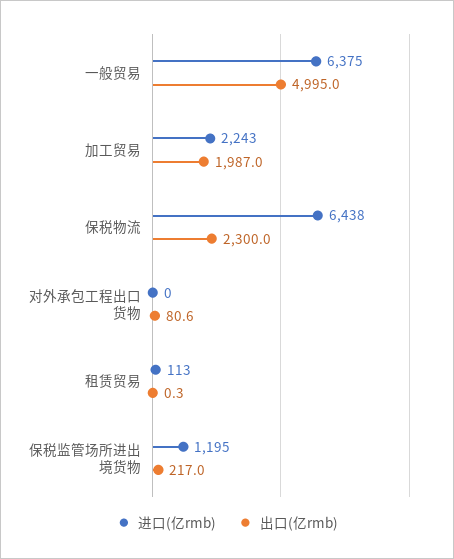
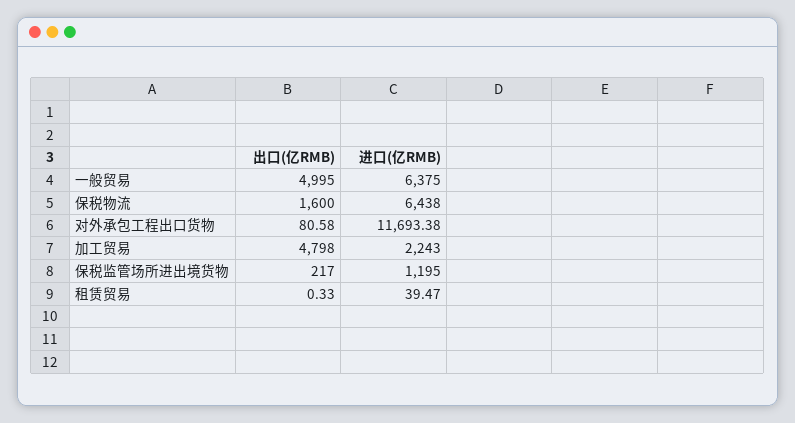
  {
    "进口(亿rmb)": {
      "一般贸易": 6375,
      "加工贸易": 2243,
      "保税物流": 6438,
-     "对外承包工程出口货物": 0,
+     "对外承包工程出口货物": 11693.38,
-     "租赁贸易": 113,
+     "租赁贸易": 39.47,
      "保税监管场所进出境货物": 1195
    },
    "出口(亿rmb)": {
      "一般贸易": 4995,
-     "加工贸易": 1987,
+     "加工贸易": 4798,
-     "保税物流": 2300,
+     "保税物流": 1600,
      "对外承包工程出口货物": 80.58,
      "租赁贸易": 0.33,
      "保税监管场所进出境货物": 217
    }
  }

